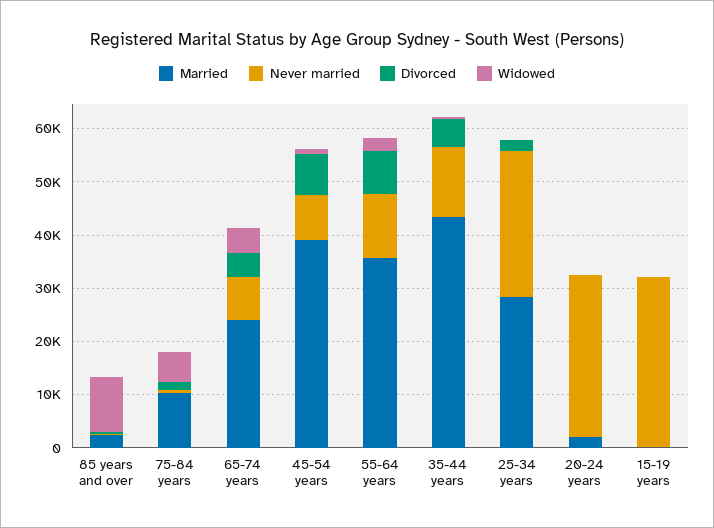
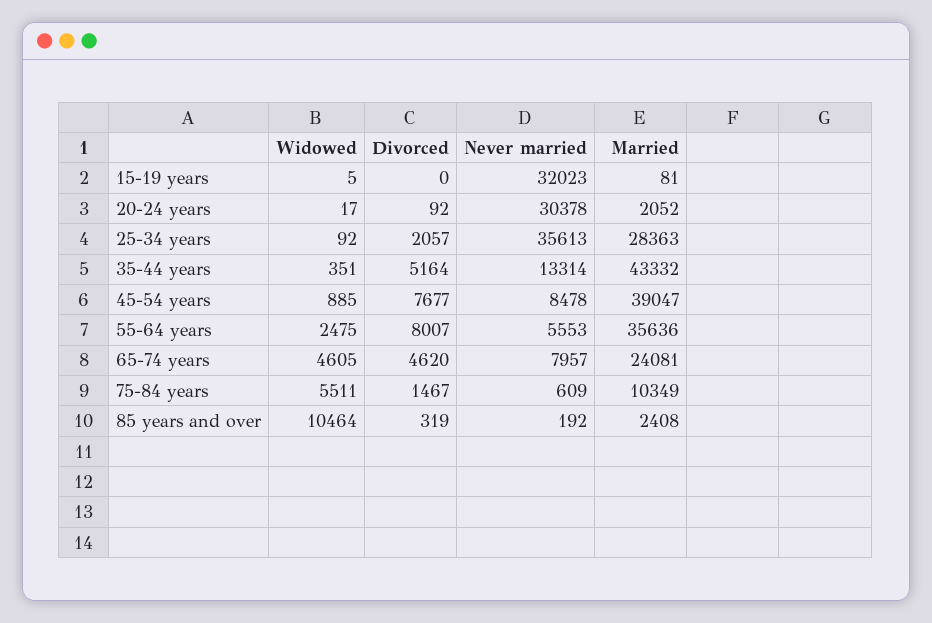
  {
    "Married": {
      "85 years and over": 2408,
      "75-84 years": 10349,
      "65-74 years": 24081,
      "45-54 years": 39047,
      "55-64 years": 35636,
      "35-44 years": 43332,
      "25-34 years": 28363,
      "20-24 years": 2052,
      "15-19 years": 81
    },
    "Never married": {
      "85 years and over": 192,
      "75-84 years": 609,
      "65-74 years": 7957,
      "45-54 years": 8478,
-     "55-64 years": 12000,
+     "55-64 years": 5553,
      "35-44 years": 13314,
-     "25-34 years": 28000,
+     "25-34 years": 35613,
      "20-24 years": 30378,
      "15-19 years": 32023
    },
    "Divorced": {
      "85 years and over": 319,
      "75-84 years": 1467,
      "65-74 years": 4620,
      "45-54 years": 7677,
      "55-64 years": 8007,
      "35-44 years": 5164,
      "25-34 years": 2057,
      "20-24 years": 92,
      "15-19 years": 0
    },
    "Widowed": {
      "85 years and over": 10464,
      "75-84 years": 5511,
      "65-74 years": 4605,
      "45-54 years": 885,
      "55-64 years": 2475,
      "35-44 years": 351,
      "25-34 years": 92,
      "20-24 years": 17,
      "15-19 years": 5
    }
  }

